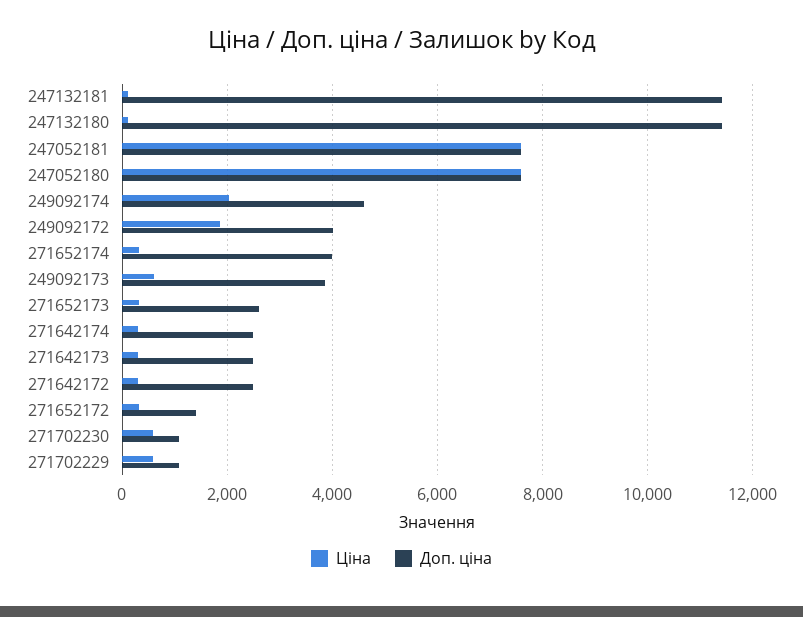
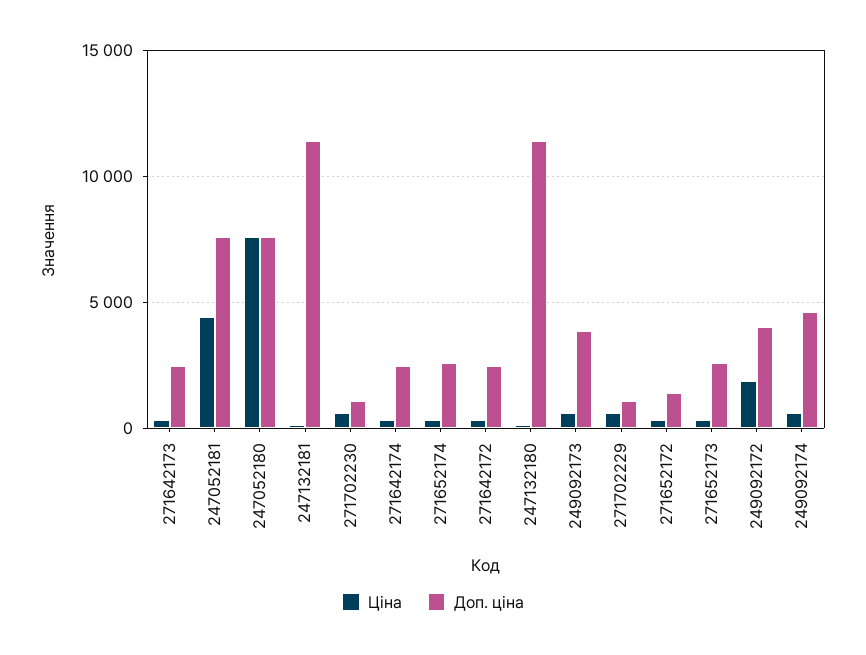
  {
    "Ціна": {
      "247132181": 200,
      "247132180": 200,
-     "247052181": 7600,
+     "247052181": 4500,
      "247052180": 7600,
-     "249092174": 2000,
+     "249092174": 500,
      "249092172": 1800,
      "271652174": 400,
      "249092173": 600,
      "271652173": 400,
      "271642174": 400,
      "271642173": 400,
      "271642172": 400,
      "271652172": 400,
      "271702230": 600,
      "271702229": 600
    },
    "Доп. ціна": {
      "247132181": 11400,
      "247132180": 11400,
      "247052181": 7600,
      "247052180": 7600,
      "249092174": 4600,
      "249092172": 4000,
-     "271652174": 4000,
+     "271652174": 2500,
      "249092173": 3800,
      "271652173": 2600,
      "271642174": 2400,
      "271642173": 2400,
      "271642172": 2400,
      "271652172": 1400,
      "271702230": 1000,
      "271702229": 1000
    }
  }

